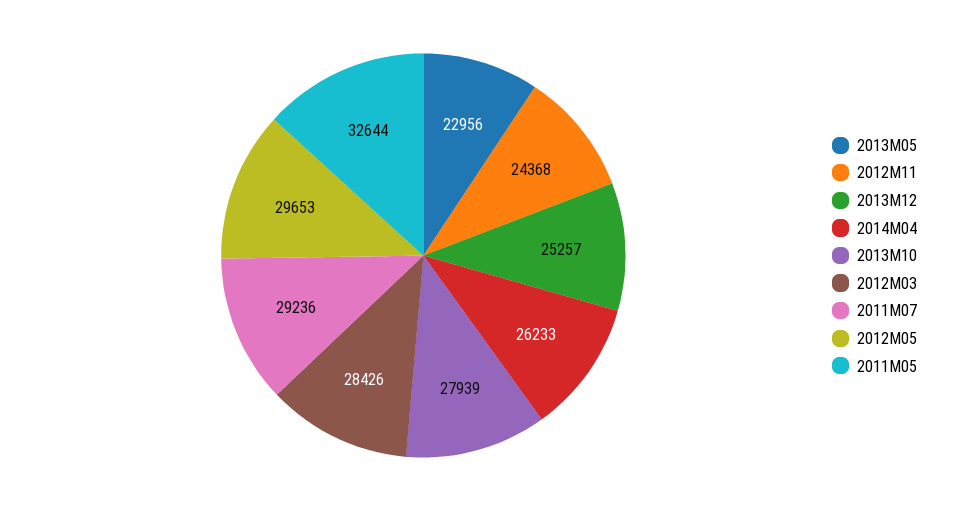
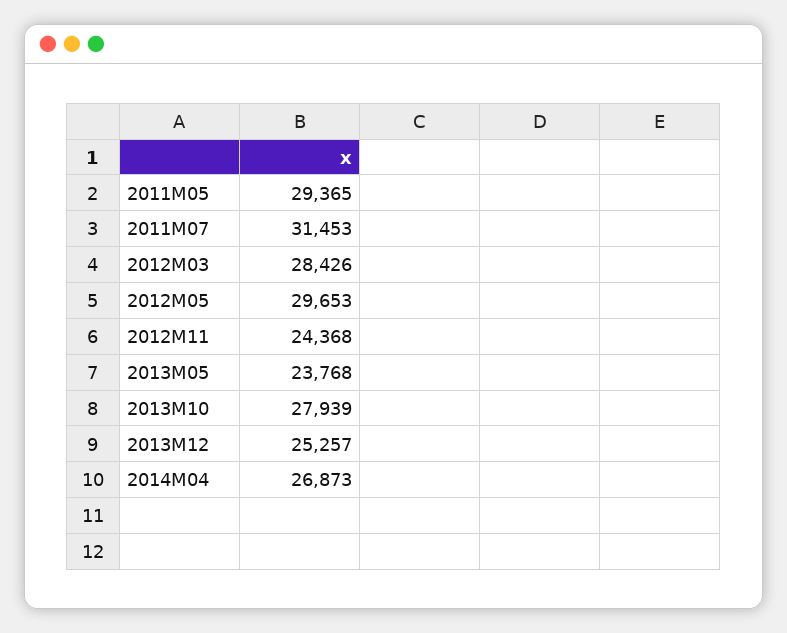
  {
-   "2013M05": 22956,
+   "2013M05": 23768,
    "2012M11": 24368,
    "2013M12": 25257,
-   "2014M04": 26233,
+   "2014M04": 26873,
    "2013M10": 27939,
    "2012M03": 28426,
-   "2011M07": 29236,
+   "2011M07": 31453,
    "2012M05": 29653,
-   "2011M05": 32644
+   "2011M05": 29365
  }

